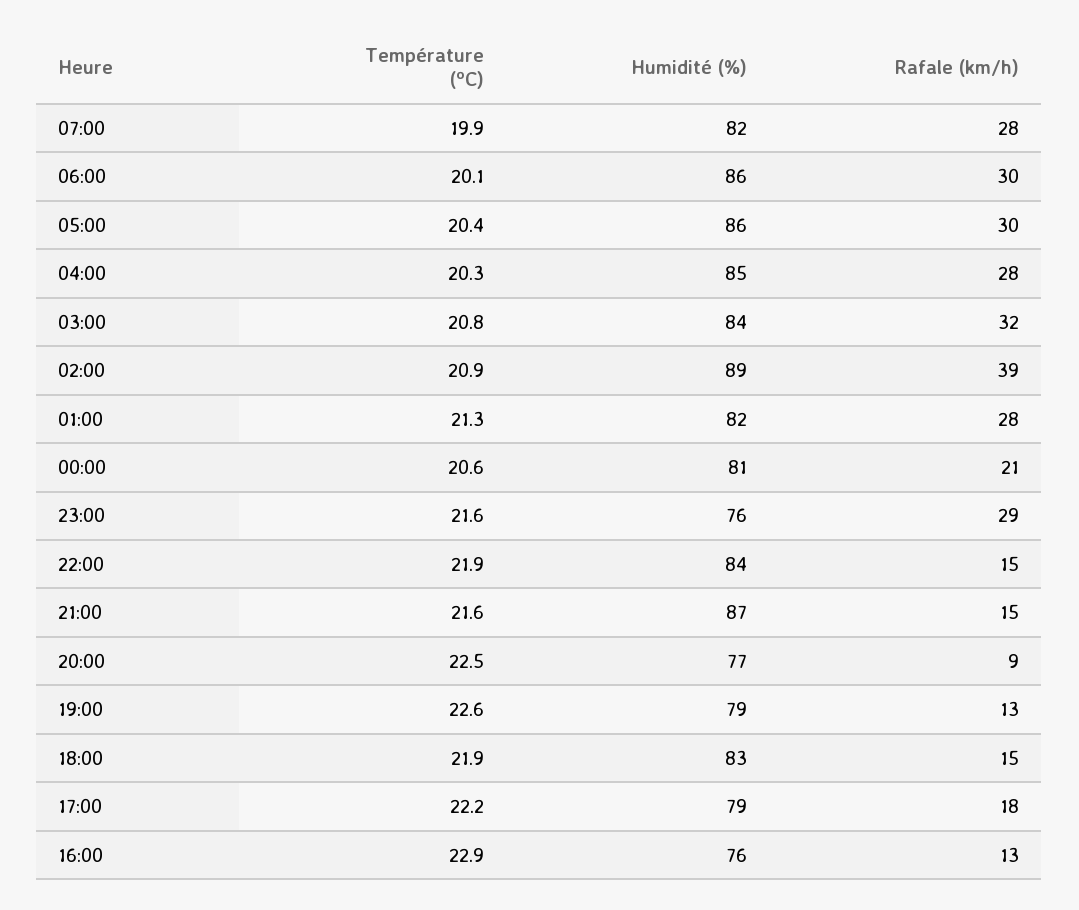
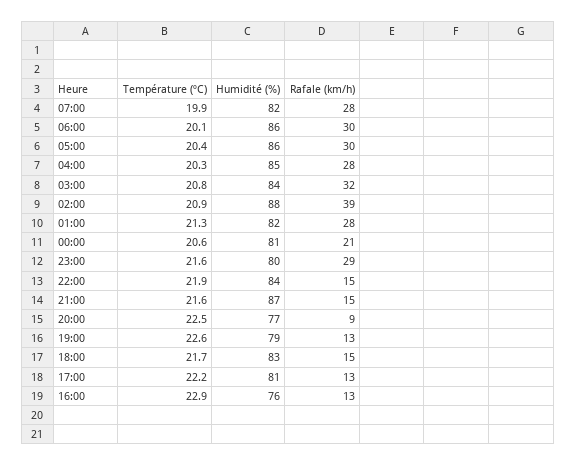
  {
    "Température (ºC)": {
      "07:00": 19.9,
      "06:00": 20.1,
      "05:00": 20.4,
      "04:00": 20.3,
      "03:00": 20.8,
      "02:00": 20.9,
      "01:00": 21.3,
      "00:00": 20.6,
      "23:00": 21.6,
      "22:00": 21.9,
      "21:00": 21.6,
      "20:00": 22.5,
      "19:00": 22.6,
-     "18:00": 21.9,
+     "18:00": 21.7,
      "17:00": 22.2,
      "16:00": 22.9
    },
    "Humidité (%)": {
      "07:00": 82,
      "06:00": 86,
      "05:00": 86,
      "04:00": 85,
      "03:00": 84,
-     "02:00": 89,
+     "02:00": 88,
      "01:00": 82,
      "00:00": 81,
-     "23:00": 76,
+     "23:00": 80,
      "22:00": 84,
      "21:00": 87,
      "20:00": 77,
      "19:00": 79,
      "18:00": 83,
-     "17:00": 79,
+     "17:00": 81,
      "16:00": 76
    },
    "Rafale (km/h)": {
      "07:00": 28,
      "06:00": 30,
      "05:00": 30,
      "04:00": 28,
      "03:00": 32,
      "02:00": 39,
      "01:00": 28,
      "00:00": 21,
      "23:00": 29,
      "22:00": 15,
      "21:00": 15,
      "20:00": 9,
      "19:00": 13,
      "18:00": 15,
-     "17:00": 18,
+     "17:00": 13,
      "16:00": 13
    }
  }

